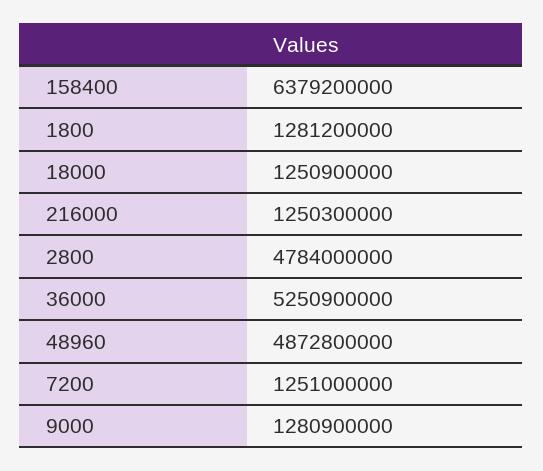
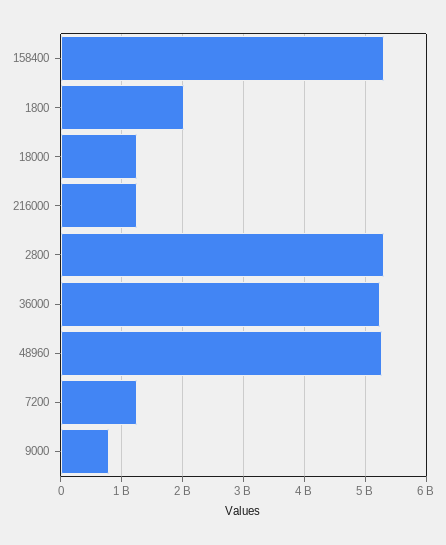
  {
-   "158400": 6379200000,
+   "158400": 5300000000,
-   "1800": 1281200000,
+   "1800": 2000000000,
    "18000": 1250900000,
    "216000": 1250300000,
-   "2800": 4784000000,
+   "2800": 5300000000,
    "36000": 5250900000,
-   "48960": 4872800000,
+   "48960": 5300000000,
    "7200": 1251000000,
-   "9000": 1280900000
+   "9000": 800000000
  }

